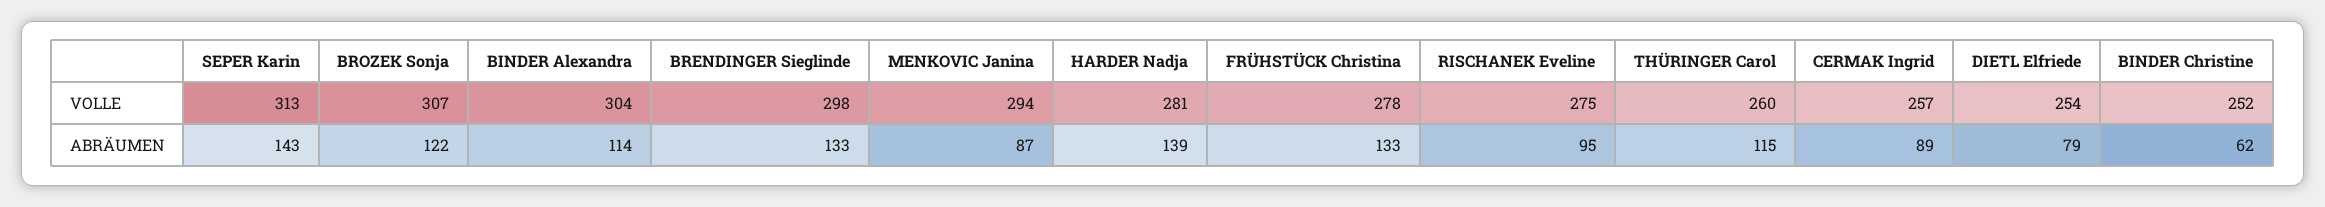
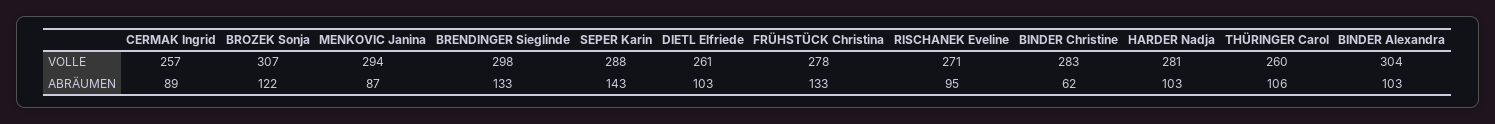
  {
    "SEPER Karin": {
-     "VOLLE": 313,
+     "VOLLE": 288,
      "ABRÄUMEN": 143
    },
    "BROZEK Sonja": {
      "VOLLE": 307,
      "ABRÄUMEN": 122
    },
    "BINDER Alexandra": {
      "VOLLE": 304,
-     "ABRÄUMEN": 114
+     "ABRÄUMEN": 103
    },
    "BRENDINGER Sieglinde": {
      "VOLLE": 298,
      "ABRÄUMEN": 133
    },
    "MENKOVIC Janina": {
      "VOLLE": 294,
      "ABRÄUMEN": 87
    },
    "HARDER Nadja": {
      "VOLLE": 281,
-     "ABRÄUMEN": 139
+     "ABRÄUMEN": 103
    },
    "FRÜHSTÜCK Christina": {
      "VOLLE": 278,
      "ABRÄUMEN": 133
    },
    "RISCHANEK Eveline": {
-     "VOLLE": 275,
+     "VOLLE": 271,
      "ABRÄUMEN": 95
    },
    "THÜRINGER Carol": {
      "VOLLE": 260,
-     "ABRÄUMEN": 115
+     "ABRÄUMEN": 106
    },
    "CERMAK Ingrid": {
      "VOLLE": 257,
      "ABRÄUMEN": 89
    },
    "DIETL Elfriede": {
-     "VOLLE": 254,
+     "VOLLE": 261,
-     "ABRÄUMEN": 79
+     "ABRÄUMEN": 103
    },
    "BINDER Christine": {
-     "VOLLE": 252,
+     "VOLLE": 283,
      "ABRÄUMEN": 62
    }
  }

